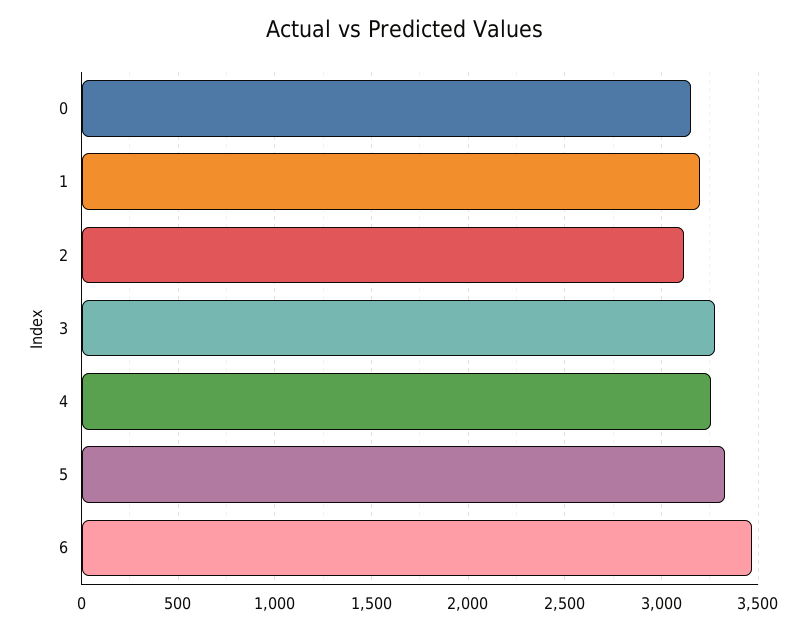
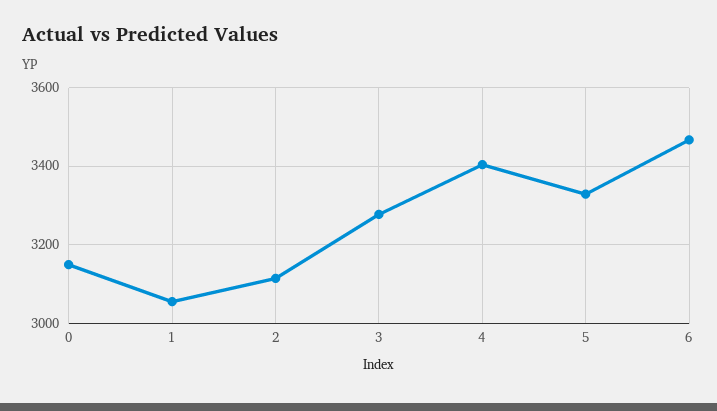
  {
    "0": 3160,
-   "1": 3200,
+   "1": 3060,
    "2": 3120,
    "3": 3280,
-   "4": 3250,
+   "4": 3400,
    "5": 3320,
    "6": 3460
  }

